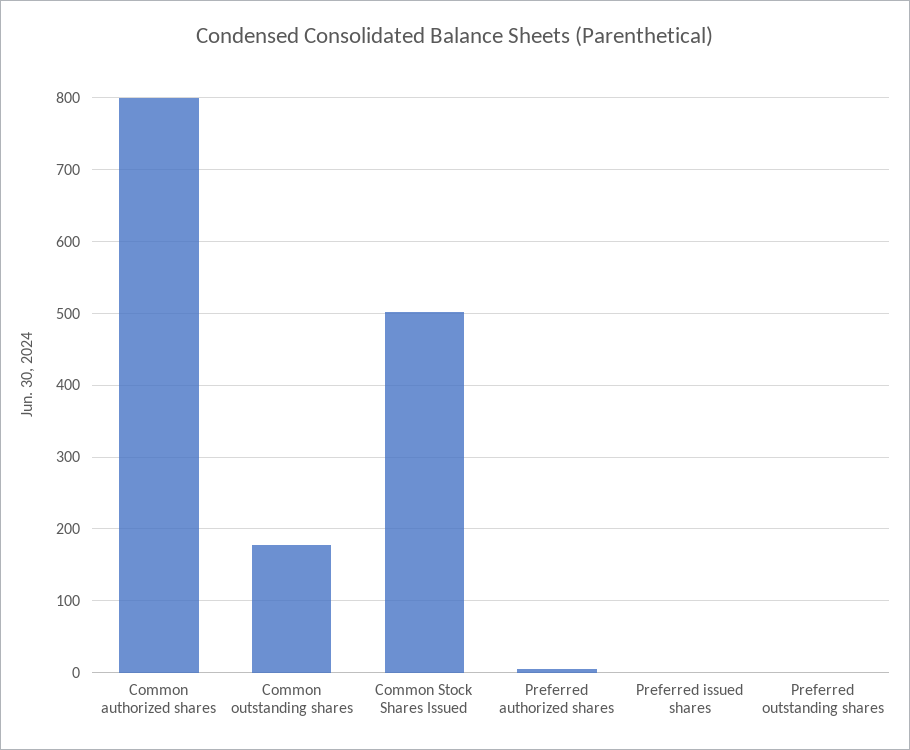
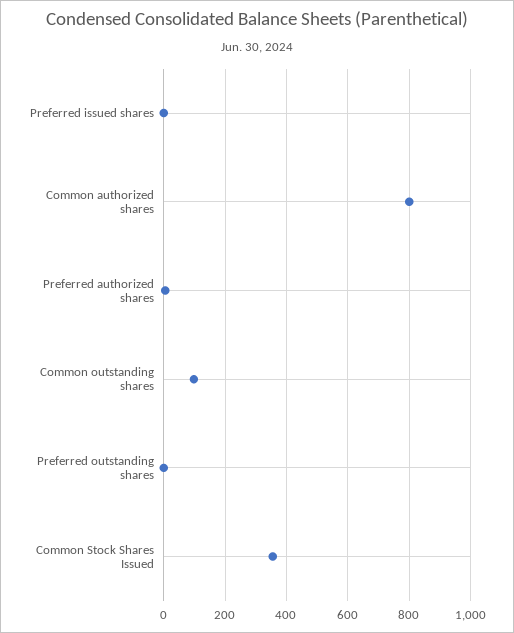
  {
    "Common authorized shares": 800,
-   "Common outstanding shares": 180,
+   "Common outstanding shares": 100,
-   "Common Stock Shares Issued": 500,
+   "Common Stock Shares Issued": 360,
    "Preferred authorized shares": 10,
    "Preferred issued shares": 0,
    "Preferred outstanding shares": 0
  }

